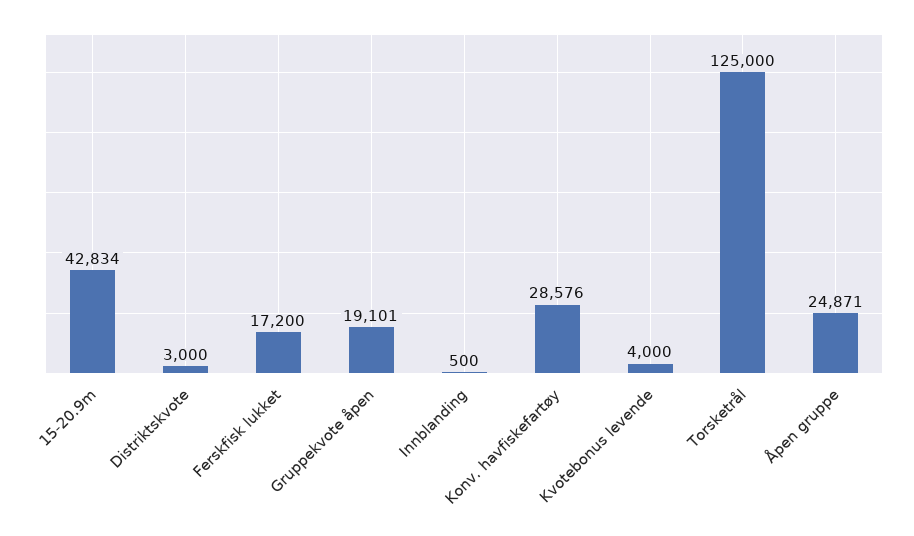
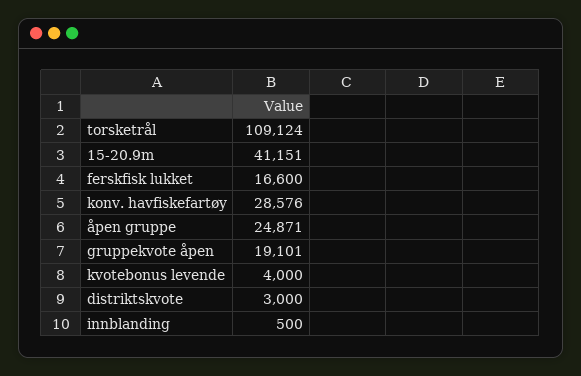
  {
-   "15-20.9m": 42834,
+   "15-20.9m": 41151,
    "Distriktskvote": 3000,
-   "Ferskfisk lukket": 17200,
+   "Ferskfisk lukket": 16600,
    "Gruppekvote åpen": 19101,
    "Innblanding": 500,
    "Konv. havfiskefartøy": 28576,
    "Kvotebonus levende": 4000,
-   "Torsketrål": 125000,
+   "Torsketrål": 109124,
    "Åpen gruppe": 24871
  }

